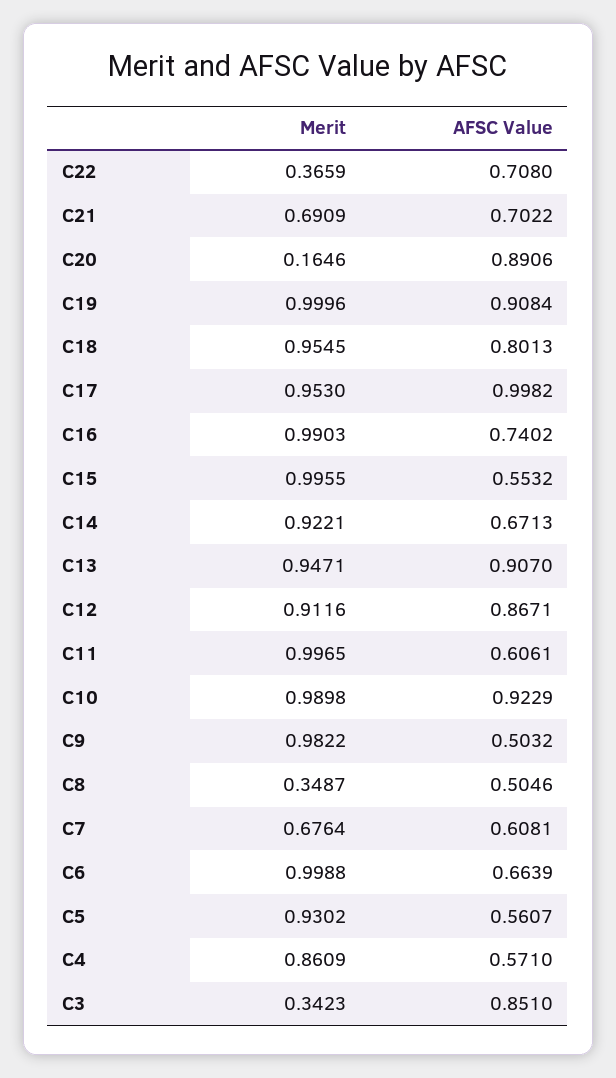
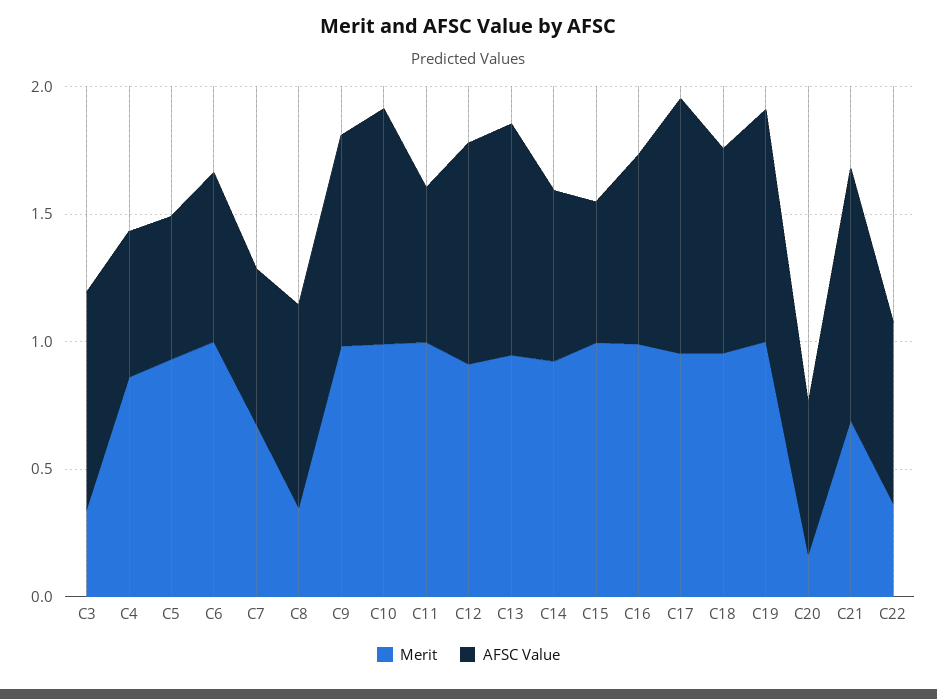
  {
    "Merit": {
      "C22": 0.3659,
      "C21": 0.6909,
      "C20": 0.1646,
      "C19": 0.9996,
      "C18": 0.9545,
      "C17": 0.953,
      "C16": 0.9903,
      "C15": 0.9955,
      "C14": 0.9221,
      "C13": 0.9471,
      "C12": 0.9116,
      "C11": 0.9965,
      "C10": 0.9898,
      "C9": 0.9822,
      "C8": 0.3487,
      "C7": 0.6764,
      "C6": 0.9988,
      "C5": 0.9302,
      "C4": 0.8609,
      "C3": 0.3423
    },
    "AFSC Value": {
      "C22": 0.708,
-     "C21": 0.7022,
+     "C21": 1,
-     "C20": 0.8906,
+     "C20": 0.6,
      "C19": 0.9084,
      "C18": 0.8013,
      "C17": 0.9982,
      "C16": 0.7402,
      "C15": 0.5532,
      "C14": 0.6713,
      "C13": 0.907,
      "C12": 0.8671,
      "C11": 0.6061,
      "C10": 0.9229,
-     "C9": 0.5032,
+     "C9": 0.8,
-     "C8": 0.5046,
+     "C8": 0.8,
      "C7": 0.6081,
      "C6": 0.6639,
      "C5": 0.5607,
      "C4": 0.571,
      "C3": 0.851
    }
  }

